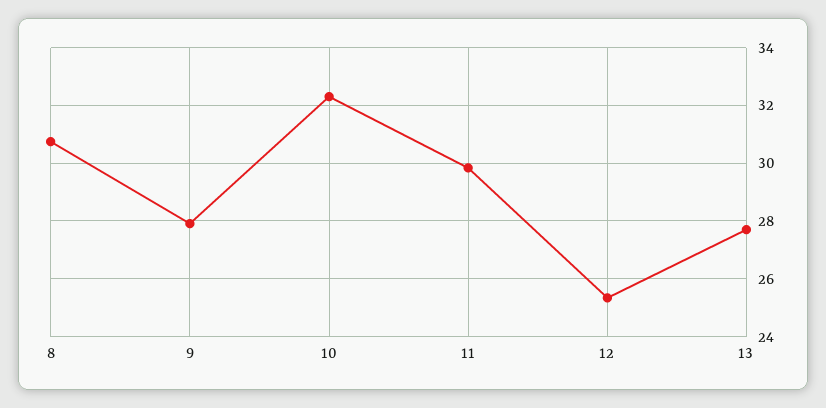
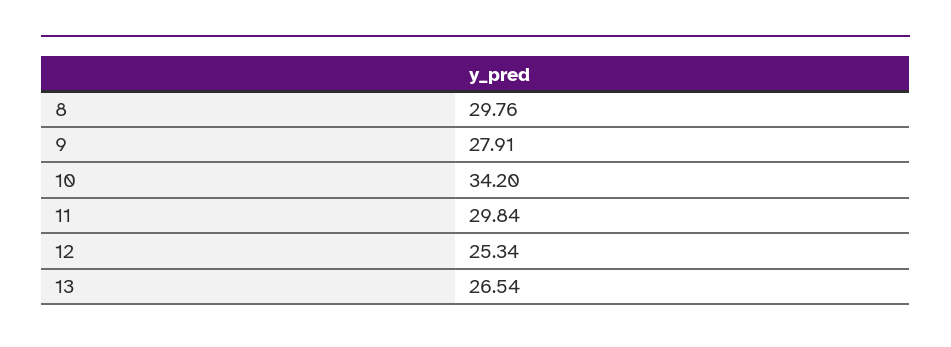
  {
-   "8": 30.75,
+   "8": 29.76,
    "9": 27.91,
-   "10": 32.25,
+   "10": 34.2,
    "11": 29.84,
    "12": 25.34,
-   "13": 27.75
+   "13": 26.54
  }

